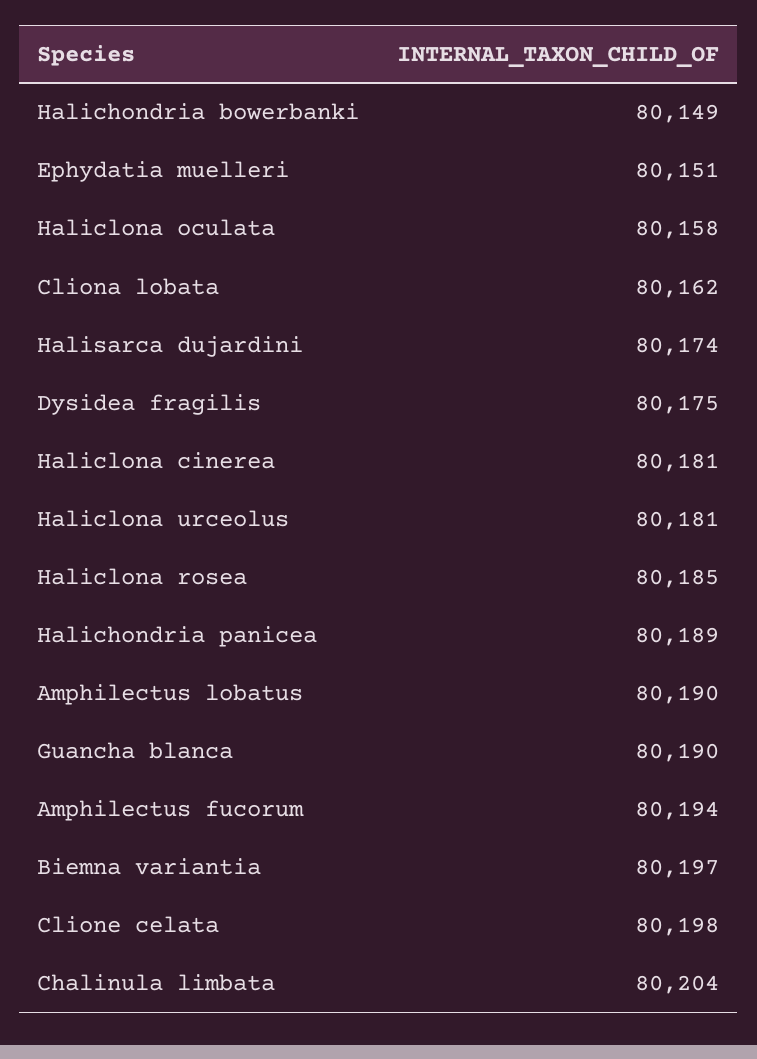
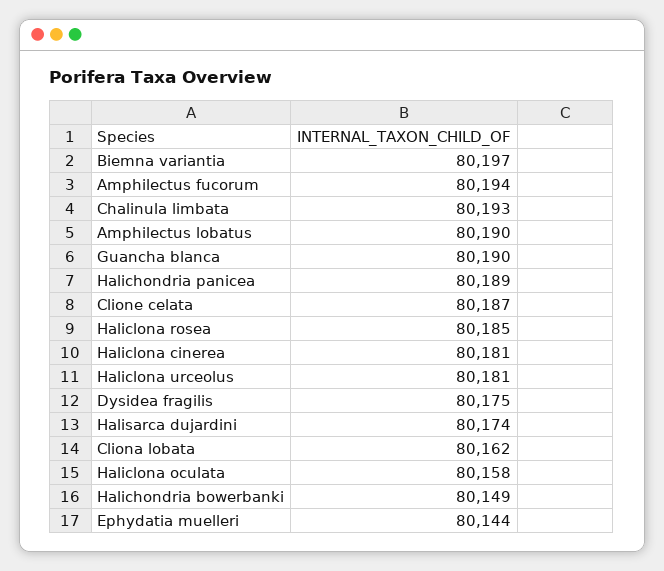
  {
    "Halichondria bowerbanki": 80149,
-   "Ephydatia muelleri": 80151,
+   "Ephydatia muelleri": 80144,
    "Haliclona oculata": 80158,
    "Cliona lobata": 80162,
    "Halisarca dujardini": 80174,
    "Dysidea fragilis": 80175,
    "Haliclona cinerea": 80181,
    "Haliclona urceolus": 80181,
    "Haliclona rosea": 80185,
    "Halichondria panicea": 80189,
    "Amphilectus lobatus": 80190,
    "Guancha blanca": 80190,
    "Amphilectus fucorum": 80194,
    "Biemna variantia": 80197,
-   "Clione celata": 80198,
+   "Clione celata": 80187,
-   "Chalinula limbata": 80204
+   "Chalinula limbata": 80193
  }

